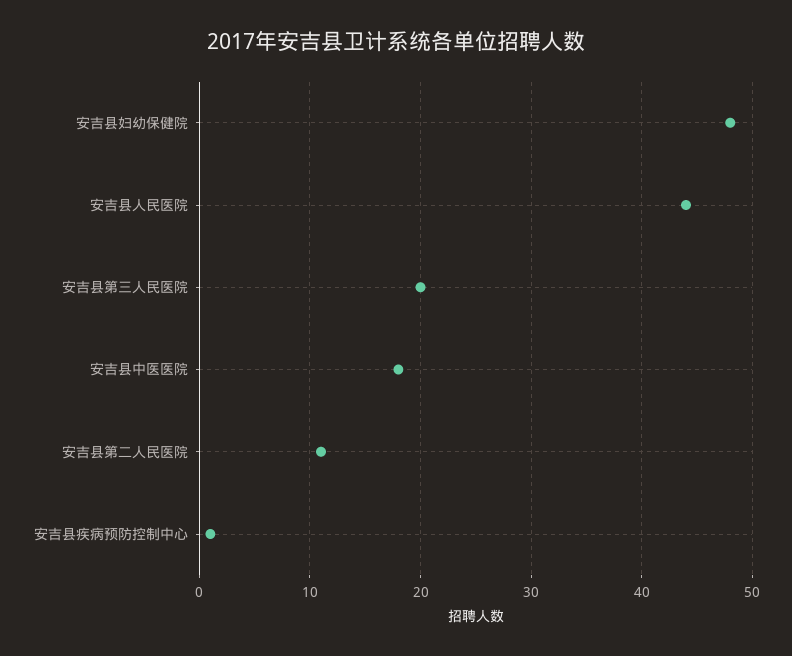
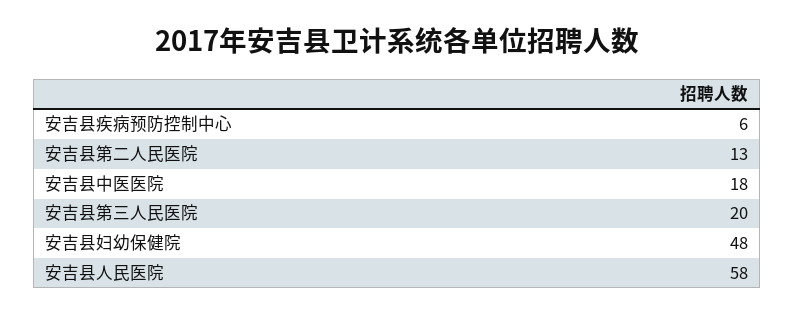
  {
    "安吉县妇幼保健院": 48,
-   "安吉县人民医院": 44,
+   "安吉县人民医院": 58,
    "安吉县第三人民医院": 20,
    "安吉县中医医院": 18,
-   "安吉县第二人民医院": 11,
+   "安吉县第二人民医院": 13,
-   "安吉县疾病预防控制中心": 1
+   "安吉县疾病预防控制中心": 6
  }

